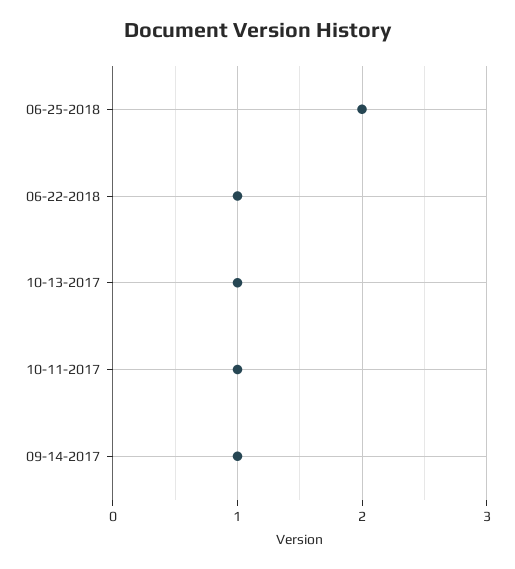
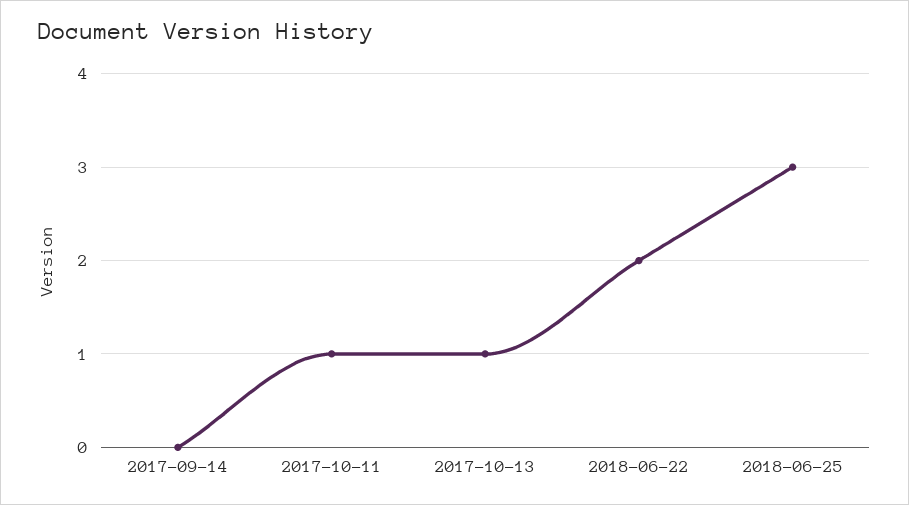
  {
-   "06-25-2018": 2,
+   "06-25-2018": 3,
-   "06-22-2018": 1,
+   "06-22-2018": 2,
    "10-13-2017": 1,
    "10-11-2017": 1,
-   "09-14-2017": 1
+   "09-14-2017": 0
  }

